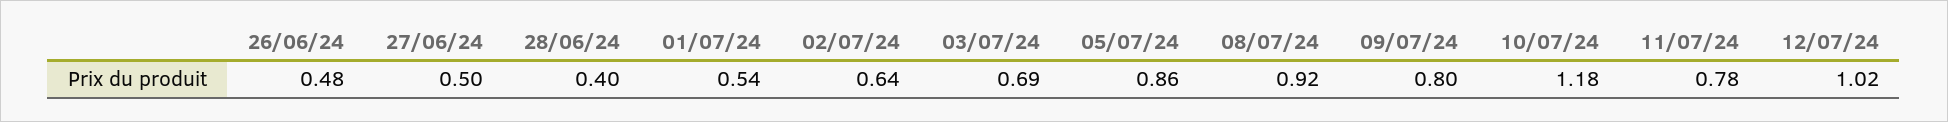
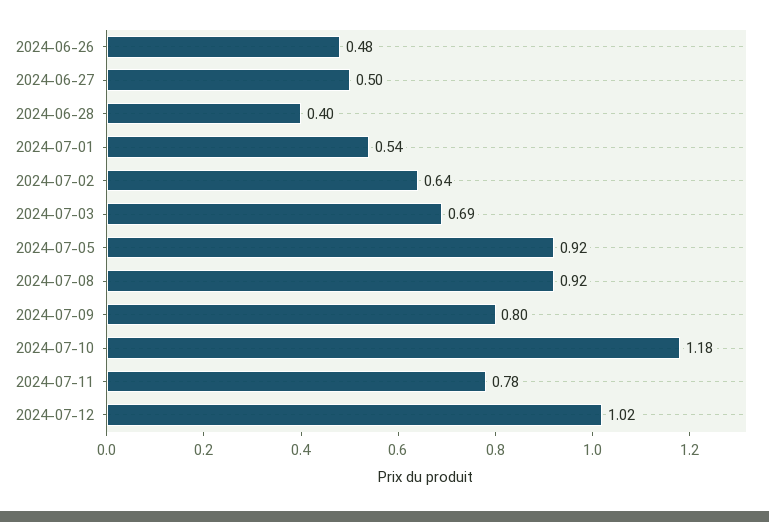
  {
    "26/06/24": 0.48,
    "27/06/24": 0.5,
    "28/06/24": 0.4,
    "01/07/24": 0.54,
    "02/07/24": 0.64,
    "03/07/24": 0.69,
-   "05/07/24": 0.86,
+   "05/07/24": 0.92,
    "08/07/24": 0.92,
    "09/07/24": 0.8,
    "10/07/24": 1.18,
    "11/07/24": 0.78,
    "12/07/24": 1.02
  }

